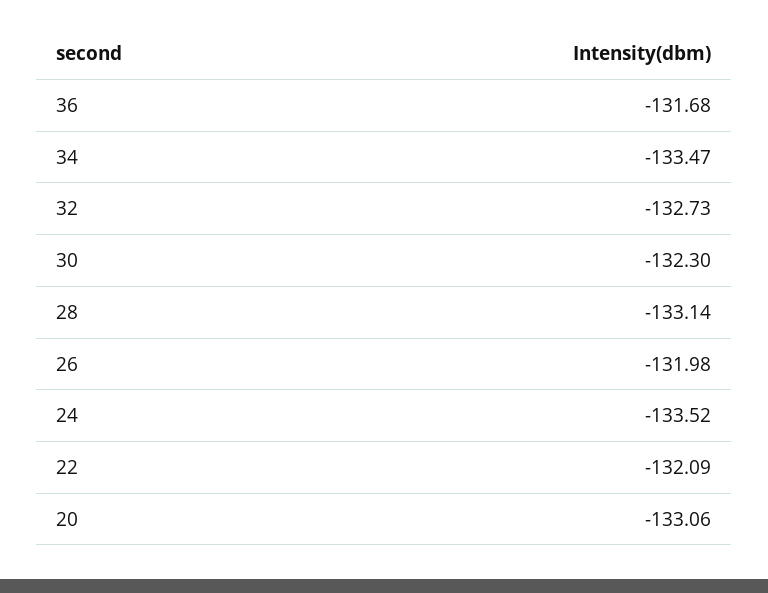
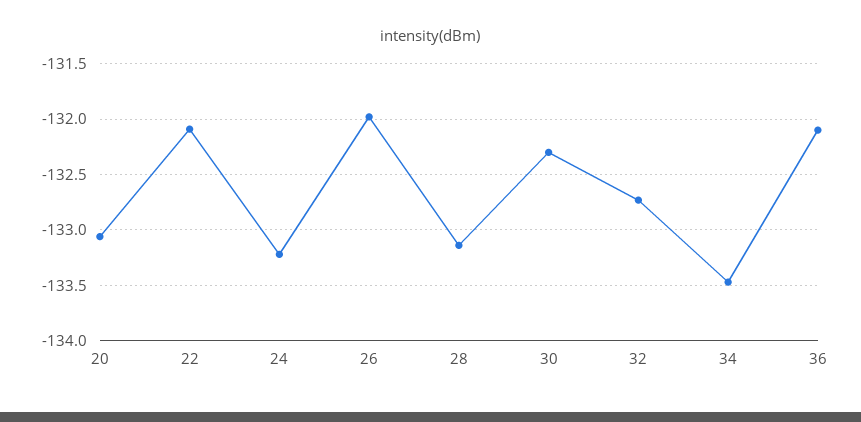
  {
-   "36": -131.68,
+   "36": -132.1,
    "34": -133.47,
    "32": -132.73,
    "30": -132.3,
    "28": -133.14,
    "26": -131.98,
-   "24": -133.52,
+   "24": -133.2,
    "22": -132.09,
    "20": -133.06
  }

